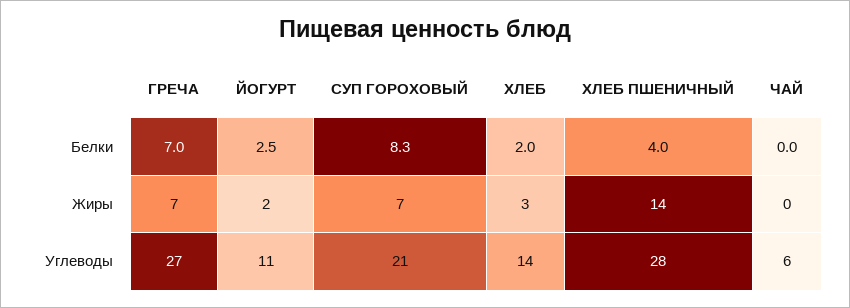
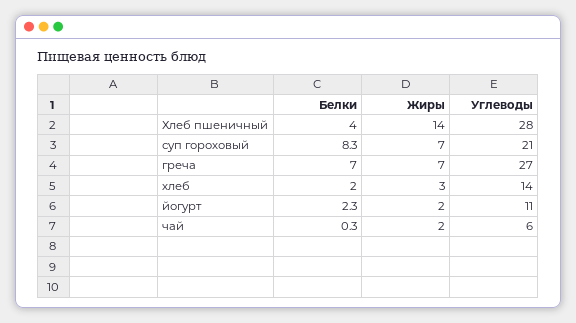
  {
    "ГРЕЧА": {
      "Белки": 7,
      "Жиры": 7,
      "Углеводы": 27
    },
    "ЙОГУРТ": {
-     "Белки": 2.5,
+     "Белки": 2.3,
      "Жиры": 2,
      "Углеводы": 11
    },
    "СУП ГОРОХОВЫЙ": {
      "Белки": 8.3,
      "Жиры": 7,
      "Углеводы": 21
    },
    "ХЛЕБ": {
      "Белки": 2,
      "Жиры": 3,
      "Углеводы": 14
    },
    "ХЛЕБ ПШЕНИЧНЫЙ": {
      "Белки": 4,
      "Жиры": 14,
      "Углеводы": 28
    },
    "ЧАЙ": {
-     "Белки": 0,
+     "Белки": 0.3,
-     "Жиры": 0,
+     "Жиры": 2,
      "Углеводы": 6
    }
  }

